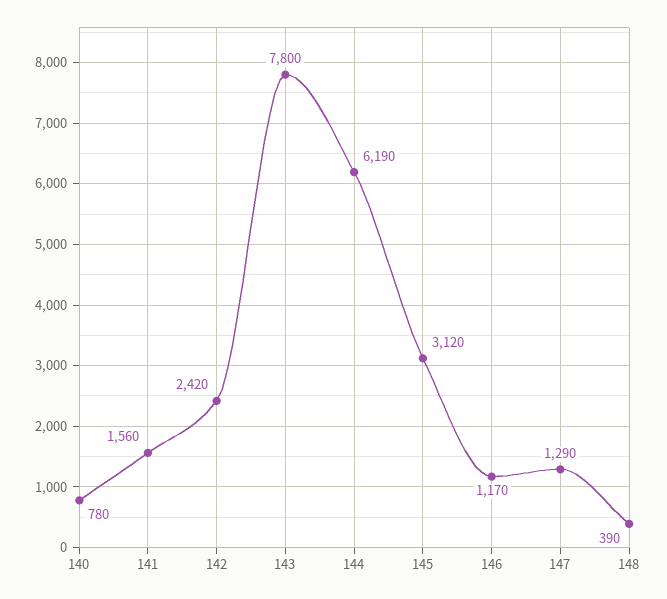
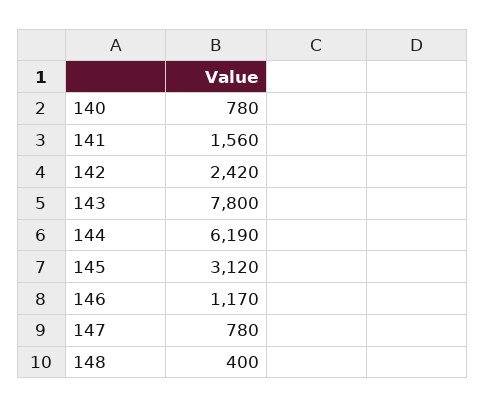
  {
    "140": 780,
    "141": 1560,
    "142": 2420,
    "143": 7800,
    "144": 6190,
    "145": 3120,
    "146": 1170,
-   "147": 1290,
+   "147": 780,
-   "148": 390
+   "148": 400
  }

